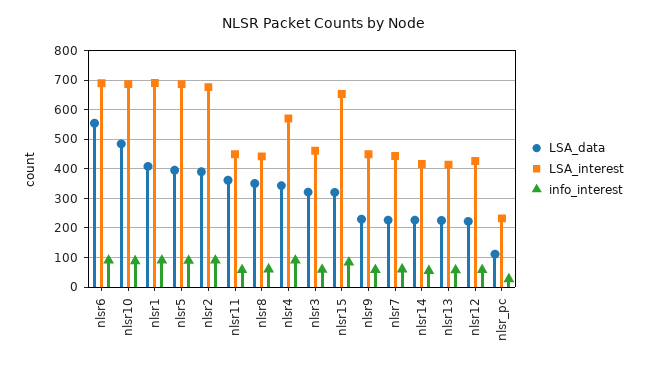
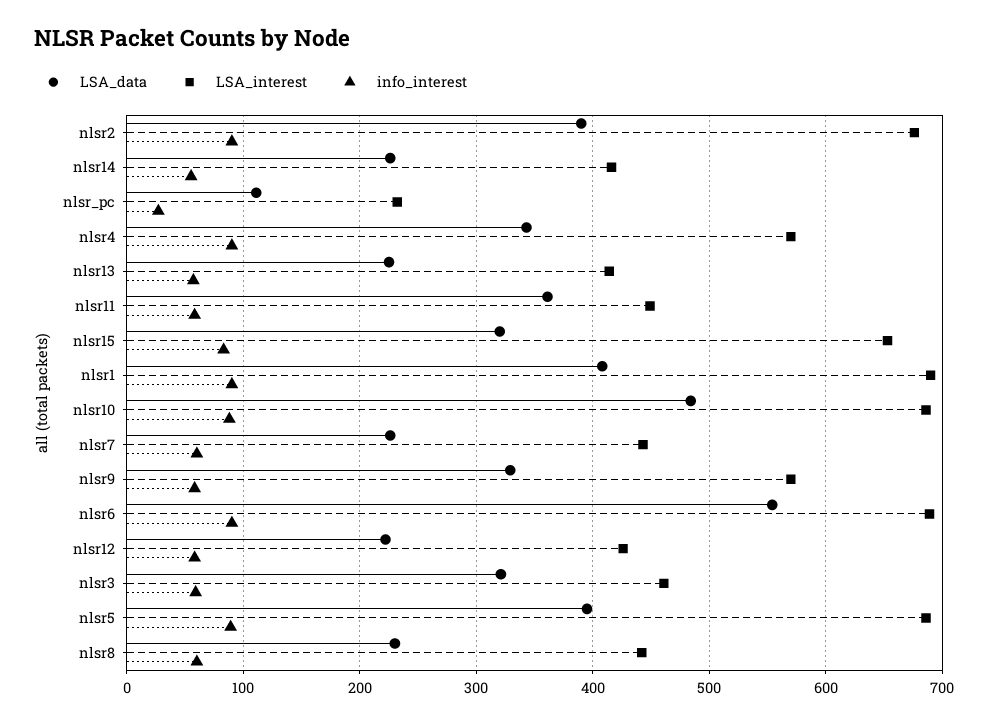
  {
    "LSA_data": {
      "nlsr6": 550,
      "nlsr10": 480,
      "nlsr1": 410,
      "nlsr5": 400,
      "nlsr2": 390,
      "nlsr11": 360,
-     "nlsr8": 350,
+     "nlsr8": 230,
      "nlsr4": 340,
      "nlsr3": 320,
      "nlsr15": 320,
-     "nlsr9": 225,
+     "nlsr9": 330,
      "nlsr7": 230,
      "nlsr14": 230,
      "nlsr13": 230,
      "nlsr12": 220,
      "nlsr_pc": 110
    },
    "LSA_interest": {
      "nlsr6": 690,
      "nlsr10": 690,
      "nlsr1": 690,
      "nlsr5": 690,
      "nlsr2": 680,
      "nlsr11": 450,
      "nlsr8": 440,
      "nlsr4": 570,
      "nlsr3": 460,
      "nlsr15": 650,
-     "nlsr9": 450,
+     "nlsr9": 570,
      "nlsr7": 440,
      "nlsr14": 420,
      "nlsr13": 410,
      "nlsr12": 430,
      "nlsr_pc": 230
    },
    "info_interest": {
      "nlsr6": 90,
      "nlsr10": 90,
      "nlsr1": 90,
      "nlsr5": 90,
      "nlsr2": 90,
      "nlsr11": 60,
      "nlsr8": 60,
      "nlsr4": 90,
      "nlsr3": 60,
      "nlsr15": 80,
      "nlsr9": 60,
      "nlsr7": 60,
      "nlsr14": 60,
      "nlsr13": 60,
      "nlsr12": 60,
      "nlsr_pc": 30
    }
  }

